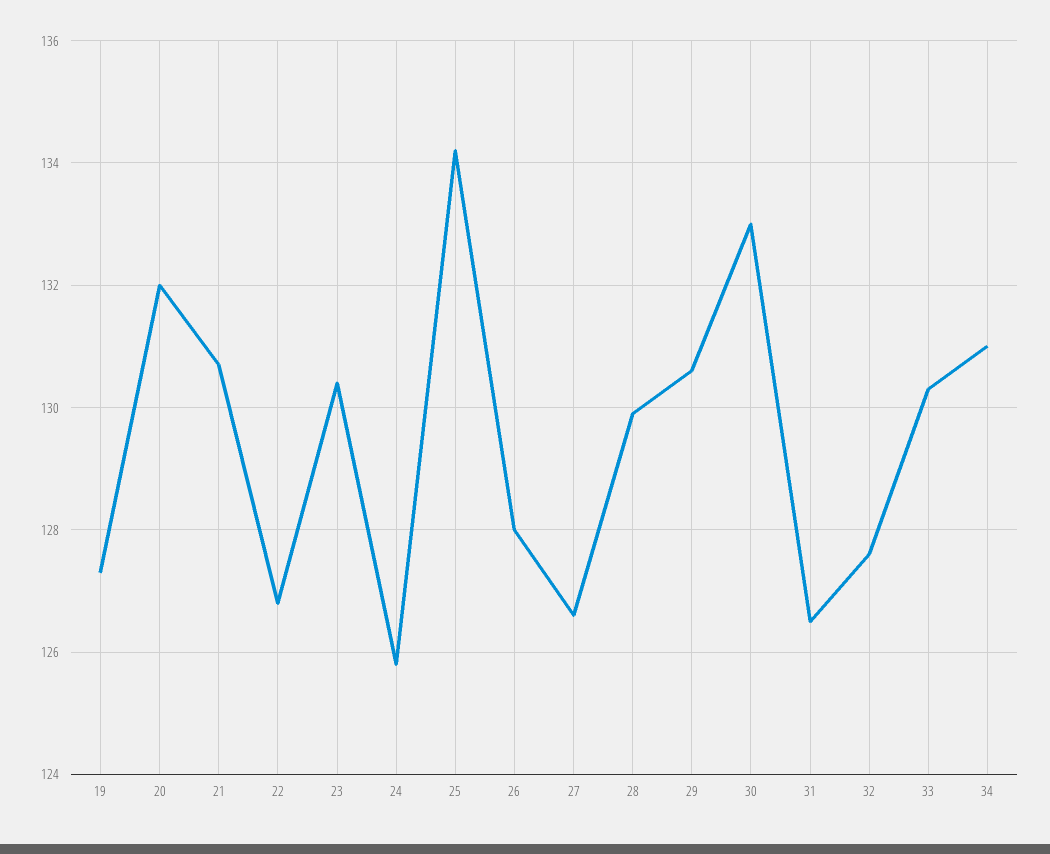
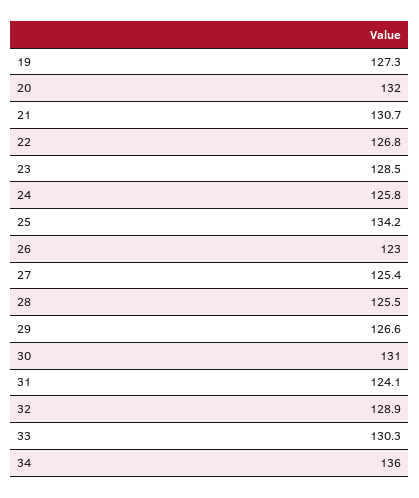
  {
    "19": 127.3,
    "20": 132,
    "21": 130.7,
    "22": 126.8,
-   "23": 130.5,
+   "23": 128.5,
    "24": 125.8,
    "25": 134.2,
-   "26": 128,
+   "26": 123,
-   "27": 126.5,
+   "27": 125.4,
-   "28": 130,
+   "28": 125.5,
-   "29": 130.5,
+   "29": 126.6,
-   "30": 133,
+   "30": 131,
-   "31": 126.5,
+   "31": 124.1,
-   "32": 127.5,
+   "32": 128.9,
    "33": 130.3,
-   "34": 131
+   "34": 136
  }

